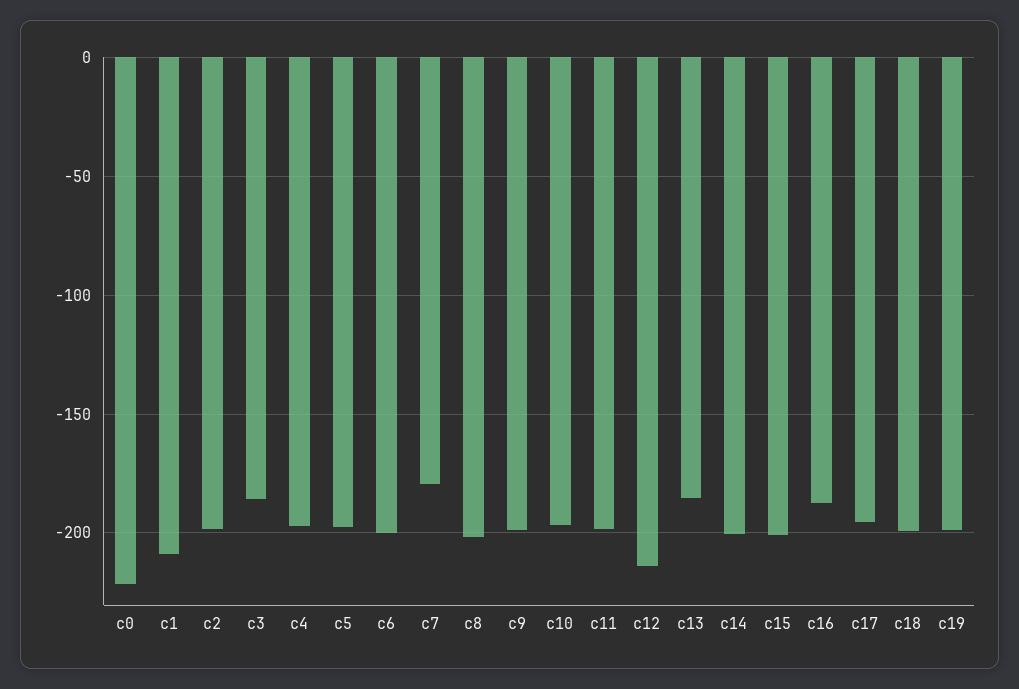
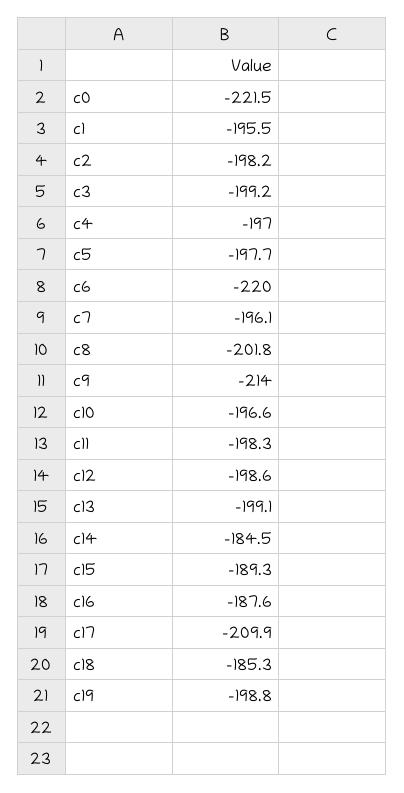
  {
    "c0": -221.5,
-   "c1": -210,
+   "c1": -195.5,
    "c2": -198.2,
-   "c3": -185,
+   "c3": -199.2,
    "c4": -197,
    "c5": -197.7,
-   "c6": -200,
+   "c6": -220,
-   "c7": -180,
+   "c7": -196.1,
    "c8": -201.8,
-   "c9": -200,
+   "c9": -214,
    "c10": -196.6,
    "c11": -198.3,
-   "c12": -215,
+   "c12": -198.6,
-   "c13": -185,
+   "c13": -199.1,
-   "c14": -200,
+   "c14": -184.5,
-   "c15": -200,
+   "c15": -189.3,
    "c16": -187.6,
-   "c17": -195,
+   "c17": -209.9,
-   "c18": -200,
+   "c18": -185.3,
    "c19": -198.8
  }

